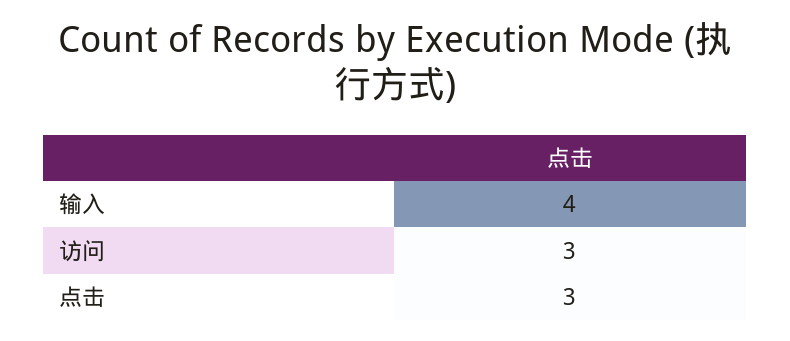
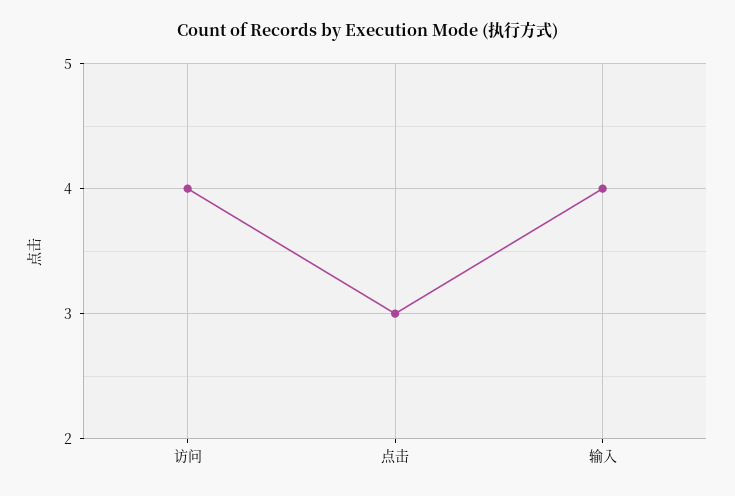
  {
    "输入": 4,
-   "访问": 3,
+   "访问": 4,
    "点击": 3
  }

